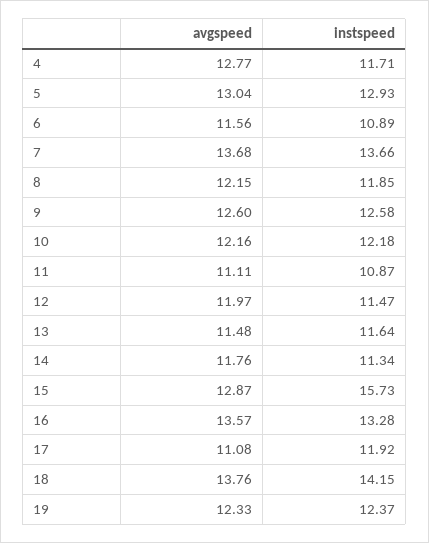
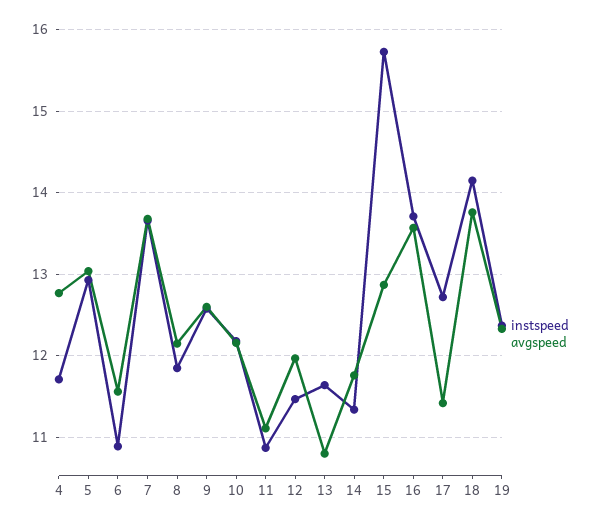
  {
    "avgspeed": {
      "4": 12.77,
      "5": 13.04,
      "6": 11.56,
      "7": 13.68,
      "8": 12.15,
      "9": 12.6,
      "10": 12.16,
      "11": 11.11,
      "12": 11.97,
-     "13": 11.48,
+     "13": 10.8,
      "14": 11.76,
      "15": 12.87,
      "16": 13.57,
-     "17": 11.08,
+     "17": 11.4,
      "18": 13.76,
      "19": 12.33
    },
    "instspeed": {
      "4": 11.71,
      "5": 12.93,
      "6": 10.89,
      "7": 13.66,
      "8": 11.85,
      "9": 12.58,
      "10": 12.18,
      "11": 10.87,
      "12": 11.47,
      "13": 11.64,
      "14": 11.34,
      "15": 15.73,
-     "16": 13.28,
+     "16": 13.7,
-     "17": 11.92,
+     "17": 12.7,
      "18": 14.15,
      "19": 12.37
    }
  }

